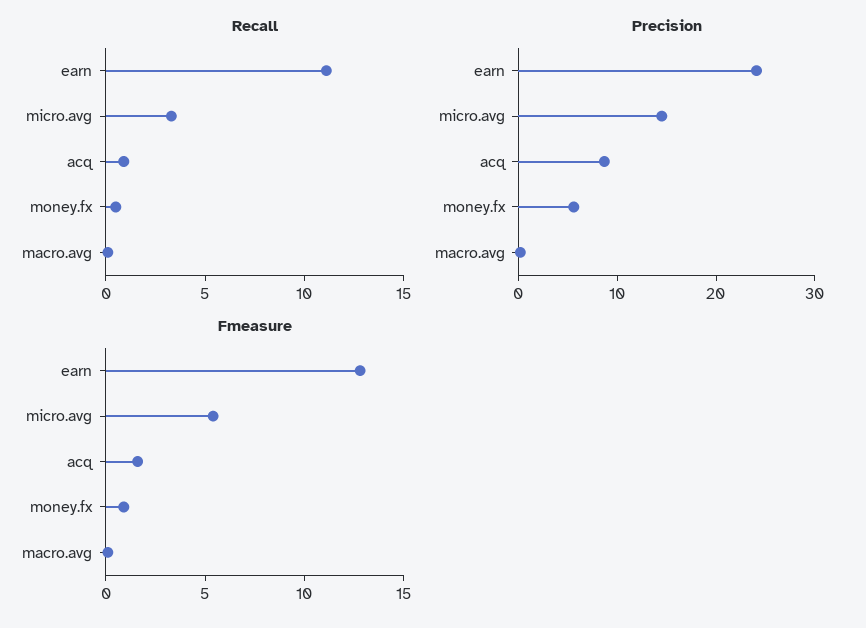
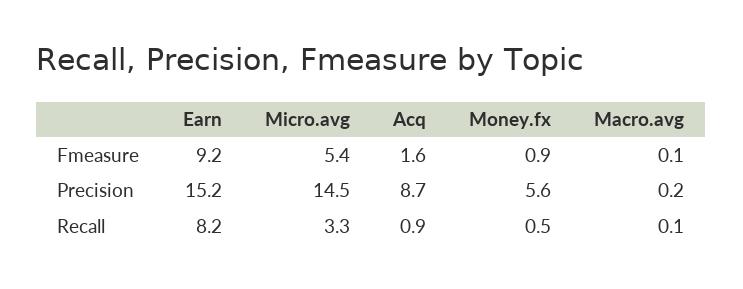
  {
    "Recall": {
-     "earn": 11,
+     "earn": 8.2,
      "micro.avg": 3.3,
      "acq": 0.9,
      "money.fx": 0.5,
      "macro.avg": 0.1
    },
    "Precision": {
-     "earn": 24,
+     "earn": 15.2,
      "micro.avg": 14.5,
      "acq": 8.7,
      "money.fx": 5.6,
      "macro.avg": 0.2
    },
    "Fmeasure": {
-     "earn": 13,
+     "earn": 9.2,
      "micro.avg": 5.4,
      "acq": 1.6,
      "money.fx": 0.9,
      "macro.avg": 0.1
    }
  }

